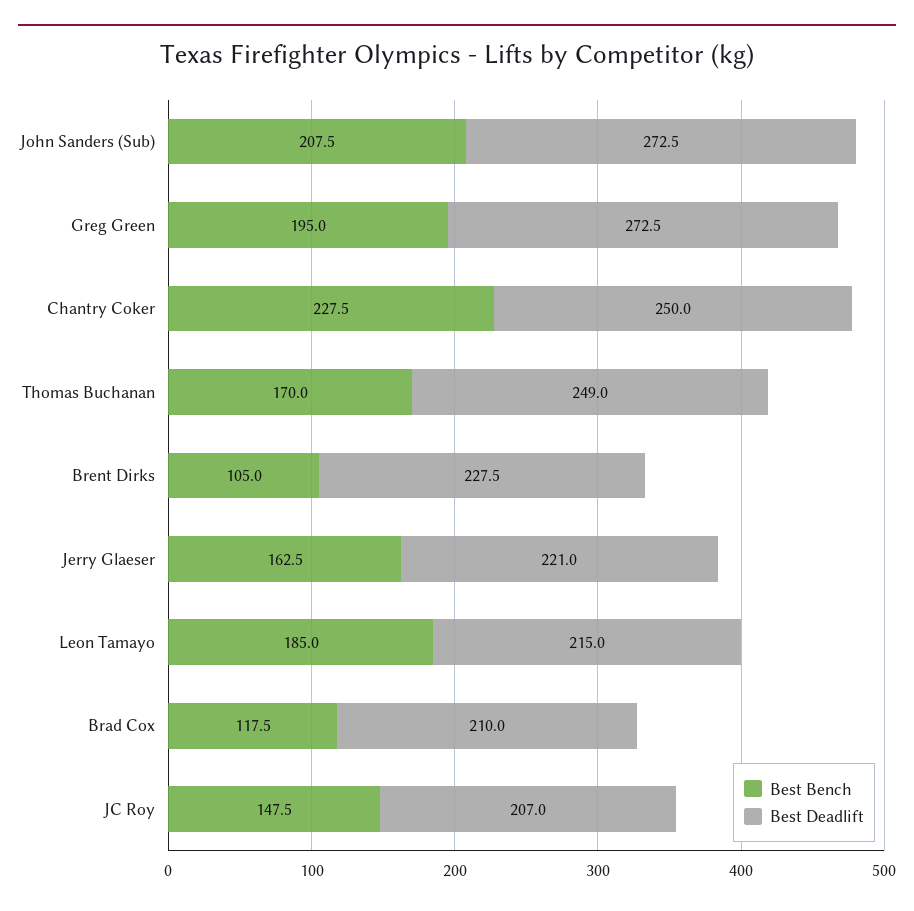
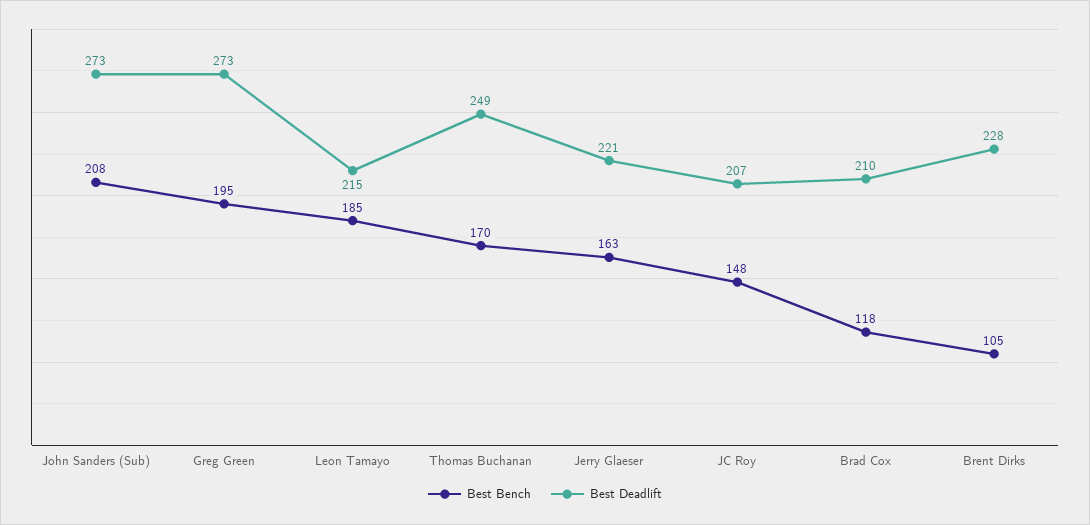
  {
    "Best Bench": {
      "John Sanders (Sub)": 207.5,
      "Greg Green": 195,
-     "Chantry Coker": 227.5,
      "Thomas Buchanan": 170,
      "Brent Dirks": 105,
      "Jerry Glaeser": 162.5,
      "Leon Tamayo": 185,
      "Brad Cox": 117.5,
      "JC Roy": 147.5
    },
    "Best Deadlift": {
      "John Sanders (Sub)": 272.5,
      "Greg Green": 272.5,
-     "Chantry Coker": 250,
      "Thomas Buchanan": 249,
      "Brent Dirks": 227.5,
      "Jerry Glaeser": 221,
      "Leon Tamayo": 215,
      "Brad Cox": 210,
      "JC Roy": 207
    }
  }

